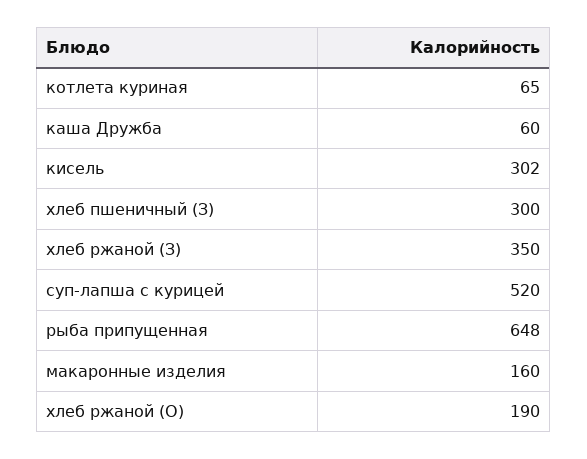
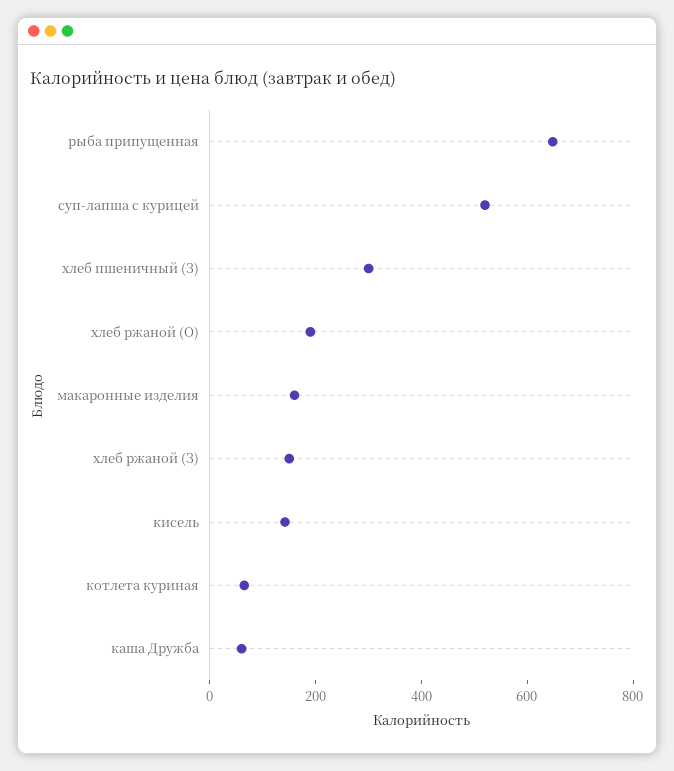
  {
    "котлета куриная": 65,
    "каша Дружба": 60,
-   "кисель": 302,
+   "кисель": 150,
    "хлеб пшеничный (З)": 300,
-   "хлеб ржаной (З)": 350,
+   "хлеб ржаной (З)": 150,
    "суп-лапша с курицей": 520,
    "рыба припущенная": 648,
    "макаронные изделия": 160,
    "хлеб ржаной (О)": 190
  }

